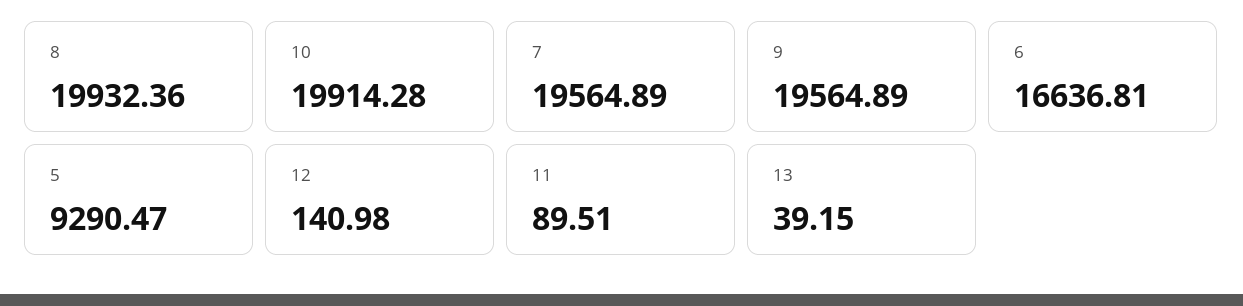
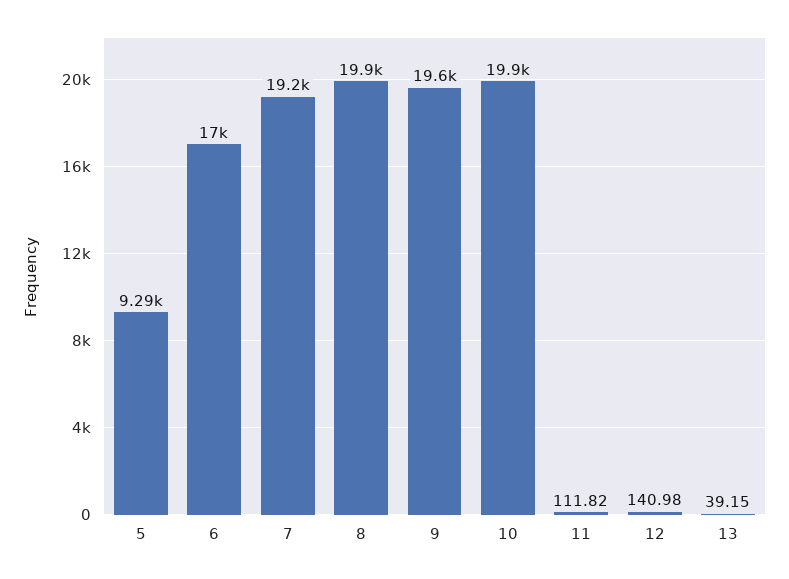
  {
    "8": 19932.36,
    "10": 19914.28,
-   "7": 19564.89,
+   "7": 19200,
    "9": 19564.89,
-   "6": 16636.81,
+   "6": 17000,
    "5": 9290.47,
    "12": 140.98,
-   "11": 89.51,
+   "11": 111.82,
    "13": 39.15
  }

